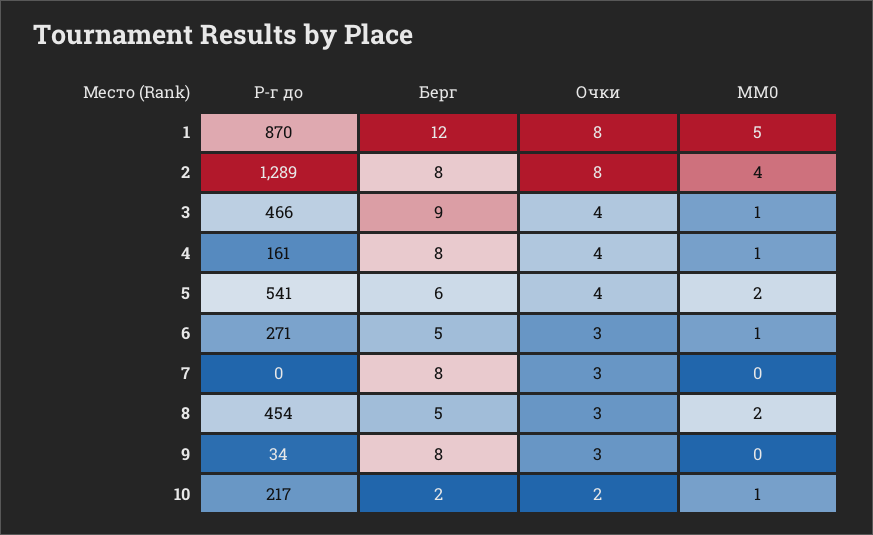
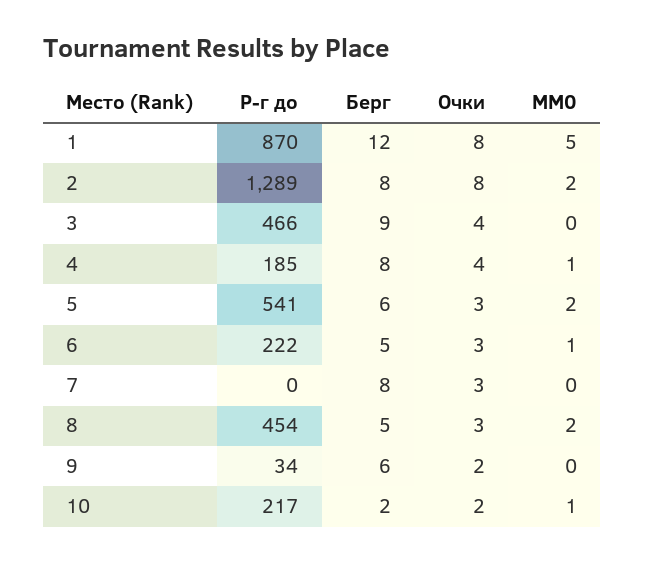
  {
    "Р-г до": {
      "1": 870,
      "2": 1289,
      "3": 466,
-     "4": 161,
+     "4": 185,
      "5": 541,
-     "6": 271,
+     "6": 222,
      "7": 0,
      "8": 454,
      "9": 34,
      "10": 217
    },
    "Берг": {
      "1": 12,
      "2": 8,
      "3": 9,
      "4": 8,
      "5": 6,
      "6": 5,
      "7": 8,
      "8": 5,
-     "9": 8,
+     "9": 6,
      "10": 2
    },
    "Очки": {
      "1": 8,
      "2": 8,
      "3": 4,
      "4": 4,
-     "5": 4,
+     "5": 3,
      "6": 3,
      "7": 3,
      "8": 3,
-     "9": 3,
+     "9": 2,
      "10": 2
    },
    "MM0": {
      "1": 5,
-     "2": 4,
+     "2": 2,
-     "3": 1,
+     "3": 0,
      "4": 1,
      "5": 2,
      "6": 1,
      "7": 0,
      "8": 2,
      "9": 0,
      "10": 1
    }
  }

